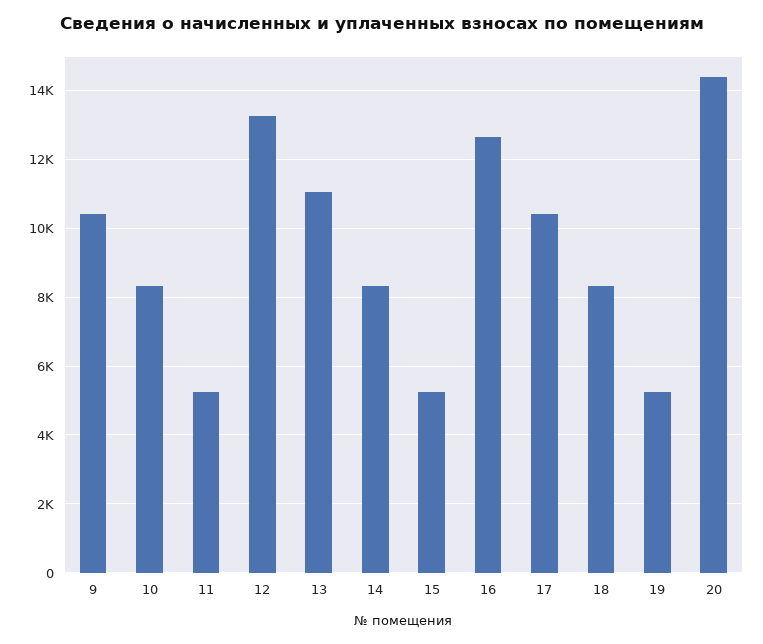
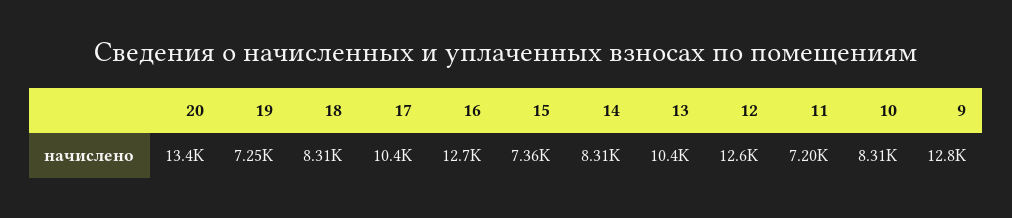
  {
-   "9": 10400,
+   "9": 12800,
    "10": 8310,
-   "11": 5200,
+   "11": 7200,
-   "12": 13200,
+   "12": 12600,
-   "13": 11000,
+   "13": 10400,
    "14": 8310,
-   "15": 5200,
+   "15": 7360,
    "16": 12700,
    "17": 10400,
    "18": 8310,
-   "19": 5200,
+   "19": 7250,
-   "20": 14400
+   "20": 13400
  }

